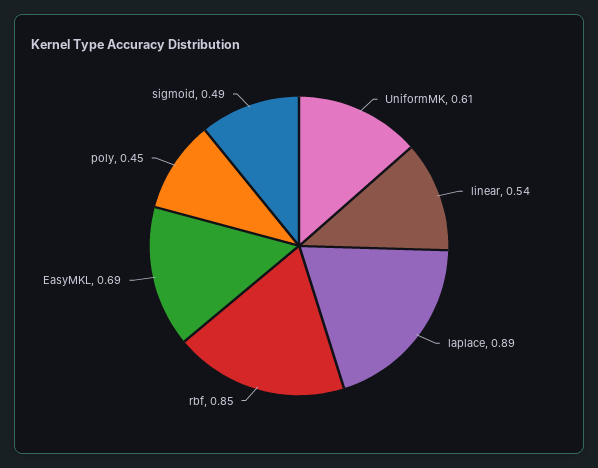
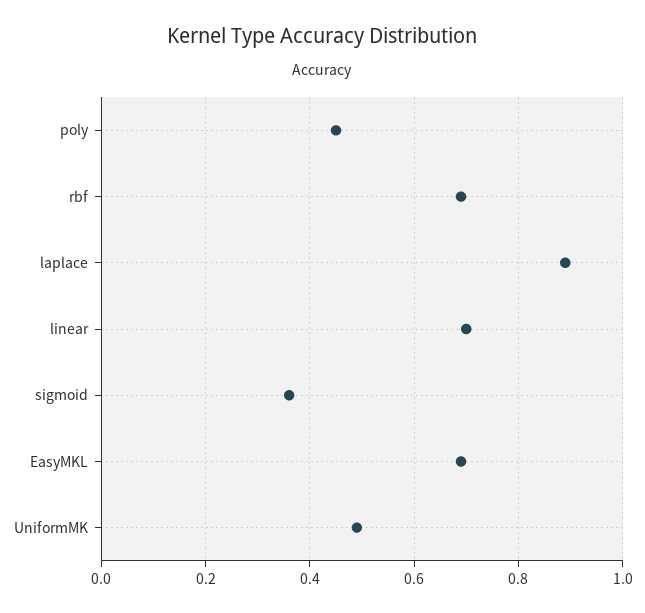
  {
-   "UniformMK": 0.61,
+   "UniformMK": 0.5,
-   "linear": 0.54,
+   "linear": 0.7,
    "laplace": 0.89,
-   "rbf": 0.85,
+   "rbf": 0.7,
    "EasyMKL": 0.69,
    "poly": 0.45,
-   "sigmoid": 0.49
+   "sigmoid": 0.35
  }

